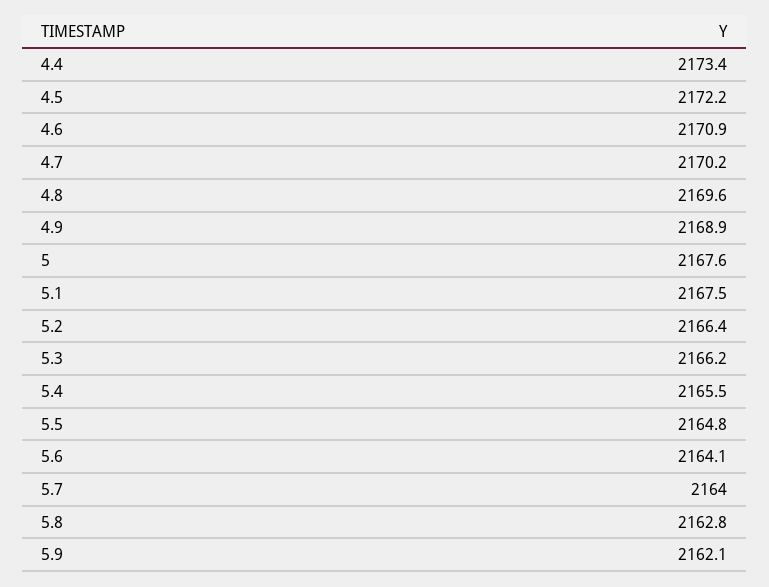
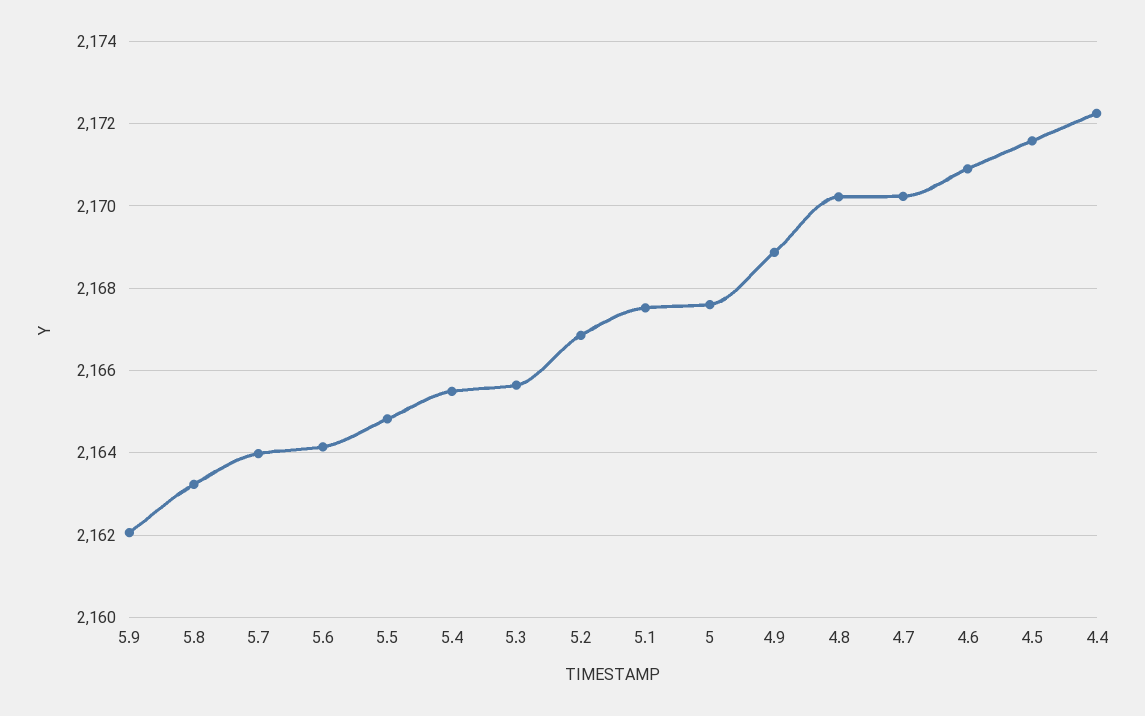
  {
-   "4.4": 2173.4,
+   "4.4": 2172.2,
-   "4.5": 2172.2,
+   "4.5": 2171.6,
    "4.6": 2170.9,
    "4.7": 2170.2,
-   "4.8": 2169.6,
+   "4.8": 2170.2,
    "4.9": 2168.9,
    "5": 2167.6,
    "5.1": 2167.5,
-   "5.2": 2166.4,
+   "5.2": 2166.8,
-   "5.3": 2166.2,
+   "5.3": 2165.6,
    "5.4": 2165.5,
    "5.5": 2164.8,
    "5.6": 2164.1,
    "5.7": 2164,
-   "5.8": 2162.8,
+   "5.8": 2163.2,
    "5.9": 2162.1
  }

